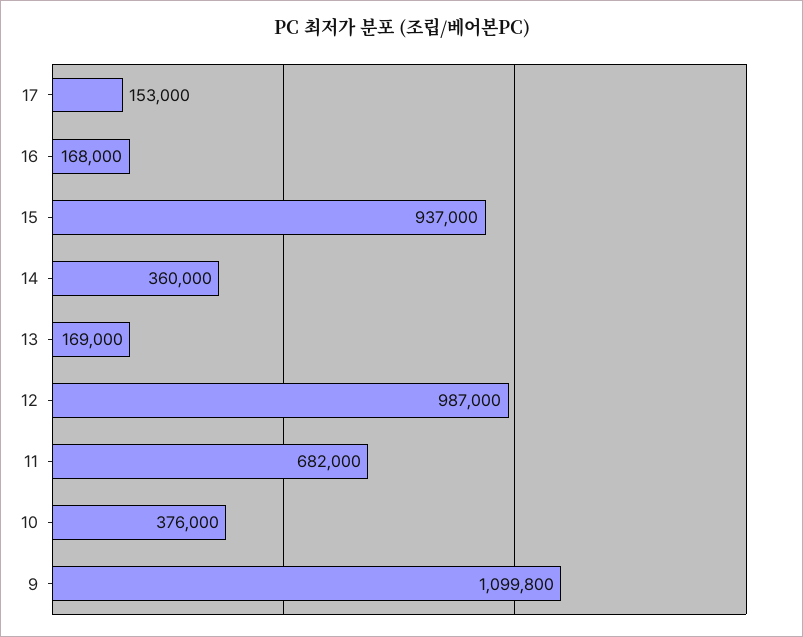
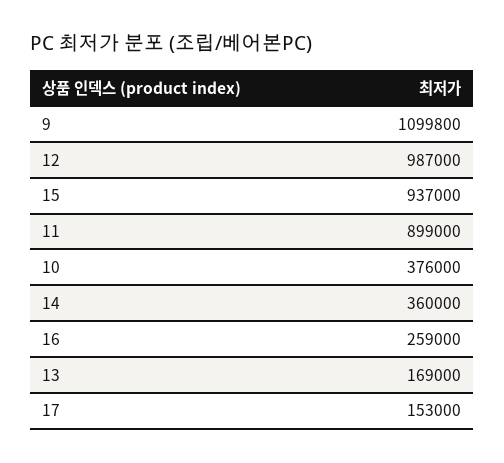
  {
    "17": 153000,
-   "16": 168000,
+   "16": 259000,
    "15": 937000,
    "14": 360000,
    "13": 169000,
    "12": 987000,
-   "11": 682000,
+   "11": 899000,
    "10": 376000,
    "9": 1099800
  }

